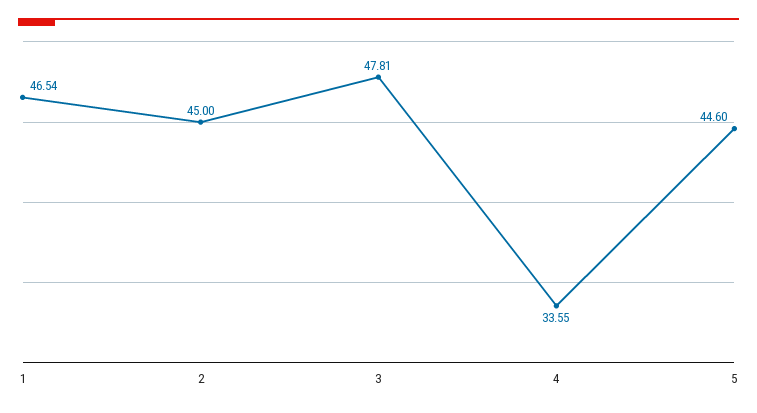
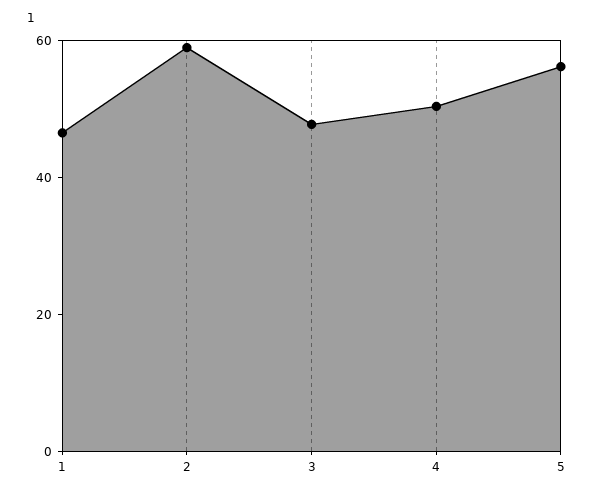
  {
    "1": 46.54,
-   "2": 45,
+   "2": 60,
    "3": 47.81,
-   "4": 33.55,
+   "4": 50,
-   "5": 44.6
+   "5": 55
  }

